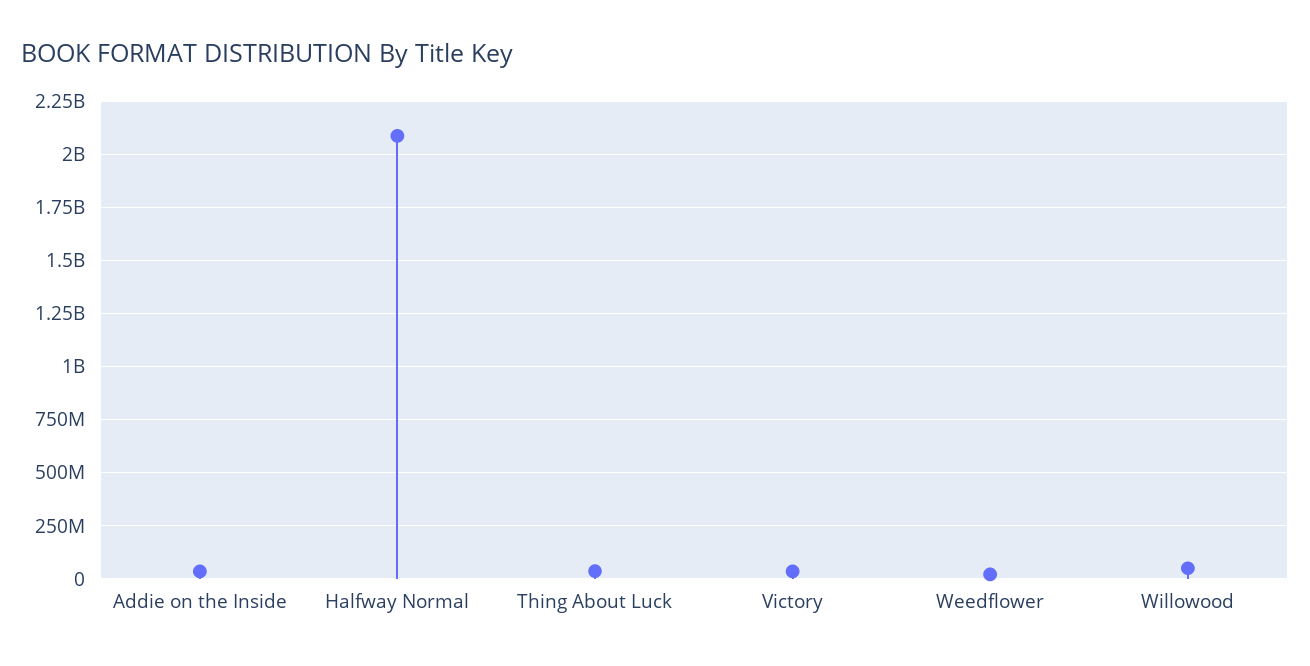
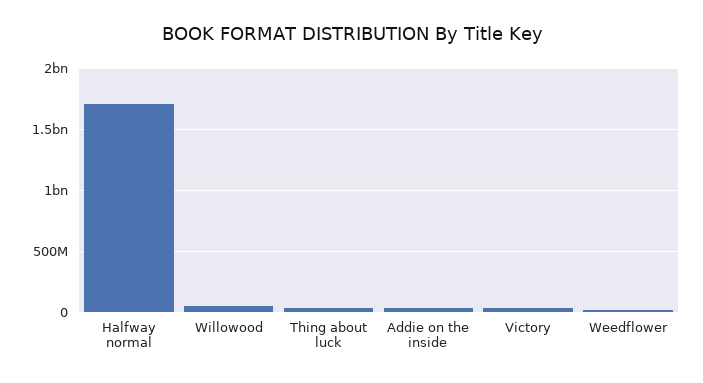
  {
    "Addie on the Inside": 50000000,
-   "Halfway Normal": 2100000000,
+   "Halfway Normal": 1700000000,
    "Thing About Luck": 50000000,
    "Victory": 50000000,
    "Weedflower": 0,
    "Willowood": 50000000
  }

